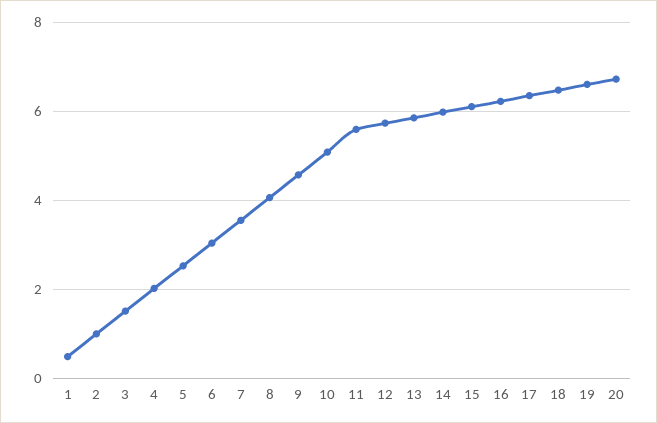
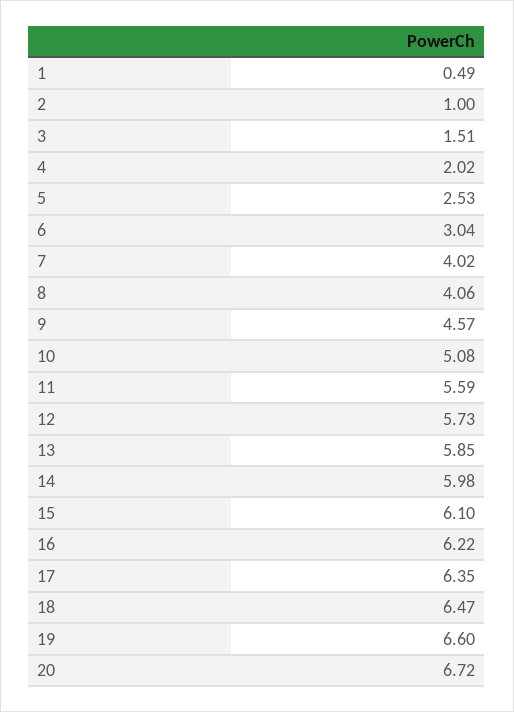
  {
    "1": 0.49,
    "2": 1,
    "3": 1.51,
    "4": 2.02,
    "5": 2.53,
    "6": 3.04,
-   "7": 3.6,
+   "7": 4.02,
    "8": 4.06,
    "9": 4.57,
    "10": 5.08,
    "11": 5.59,
    "12": 5.73,
    "13": 5.85,
    "14": 5.98,
    "15": 6.1,
    "16": 6.22,
    "17": 6.35,
    "18": 6.47,
    "19": 6.6,
    "20": 6.72
  }

